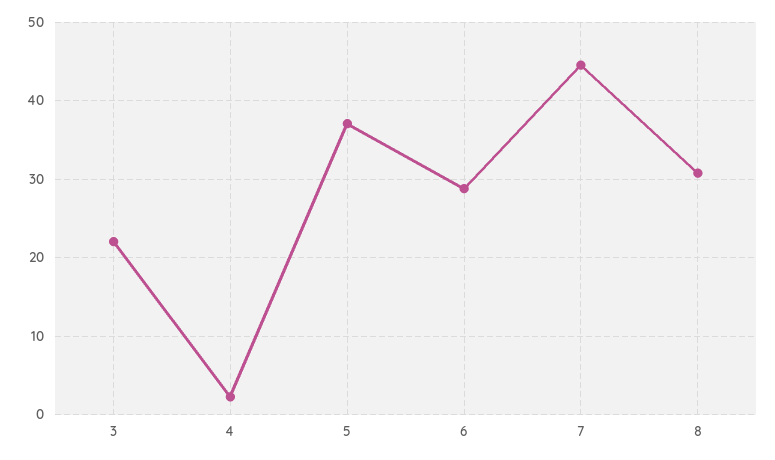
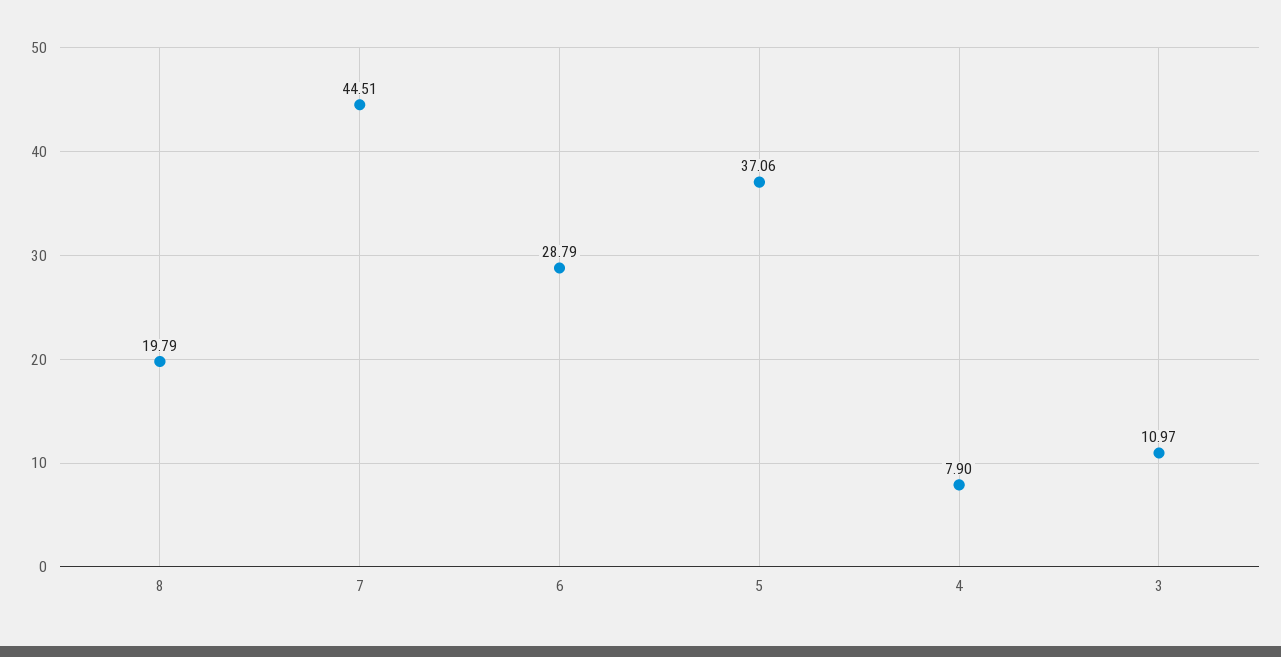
  {
-   "3": 22,
+   "3": 10.97,
-   "4": 2,
+   "4": 7.9,
    "5": 37.06,
    "6": 28.79,
    "7": 44.51,
-   "8": 31
+   "8": 19.79
  }

